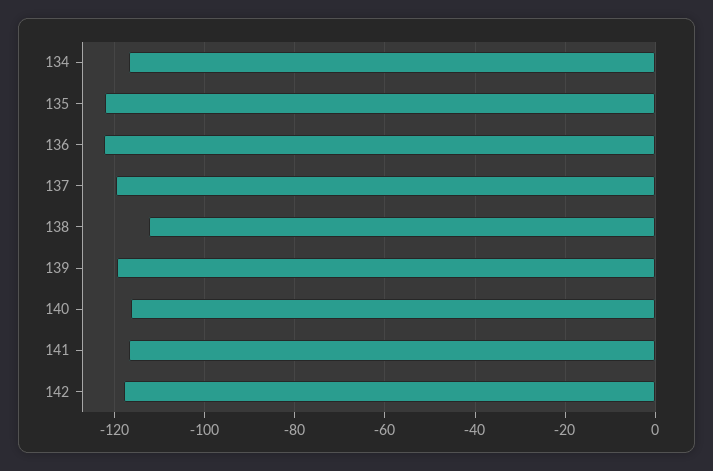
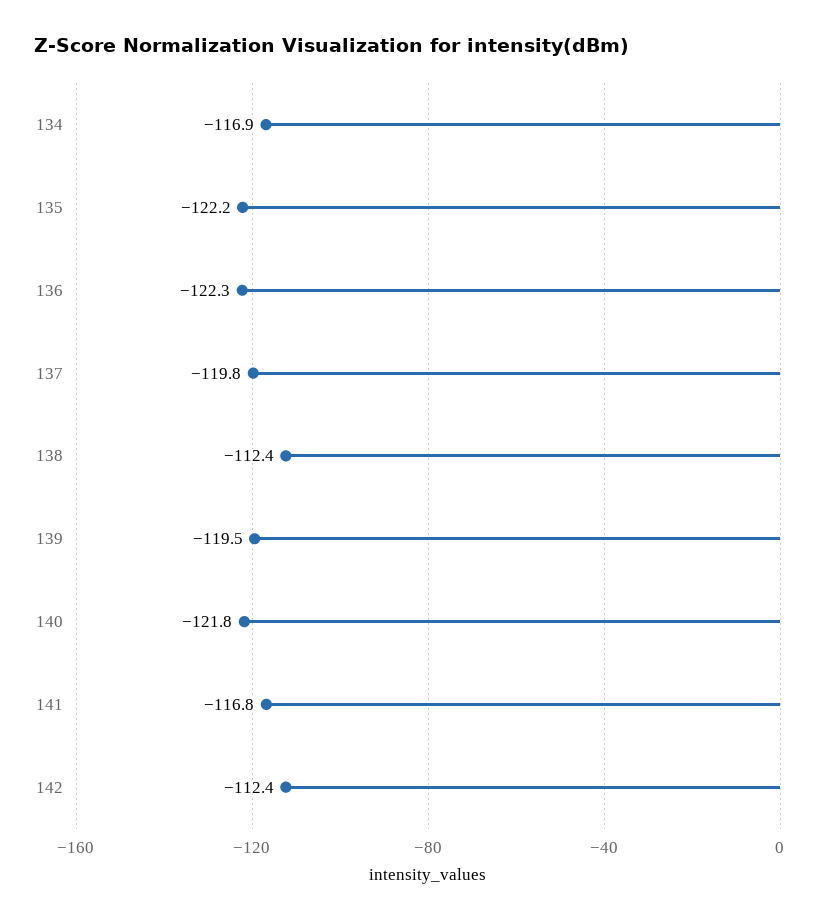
  {
    "134": -116.9,
    "135": -122.2,
    "136": -122.3,
    "137": -119.8,
    "138": -112.4,
    "139": -119.5,
-   "140": -116,
+   "140": -121.8,
    "141": -116.8,
-   "142": -118
+   "142": -112.4
  }

